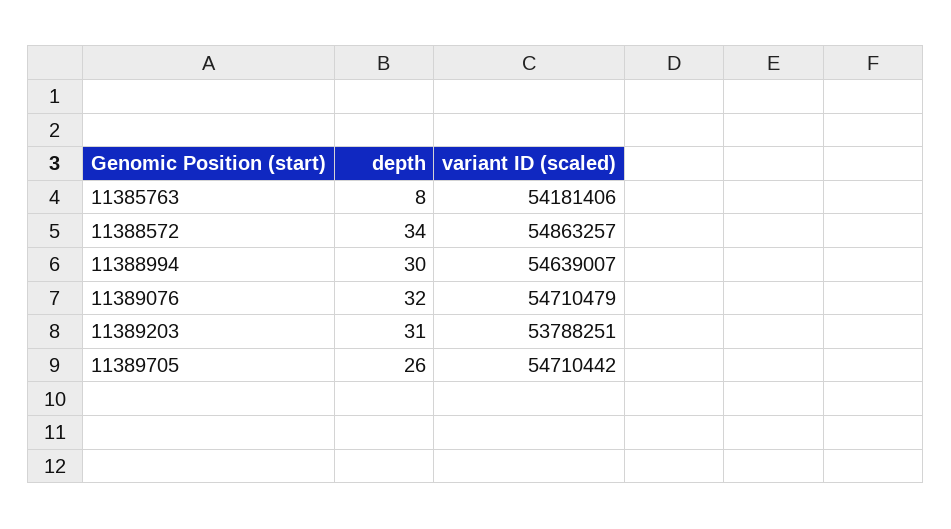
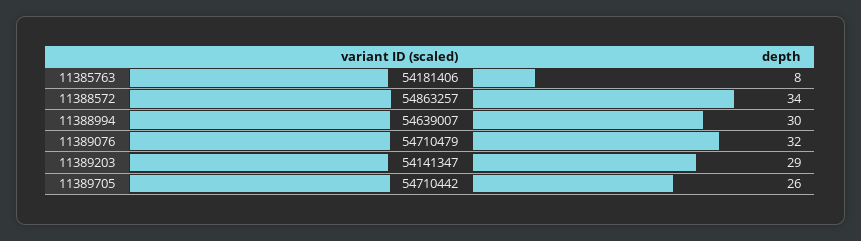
  {
    "depth": {
      "11385763": 8,
      "11388572": 34,
      "11388994": 30,
      "11389076": 32,
-     "11389203": 31,
+     "11389203": 29,
      "11389705": 26
    },
    "variant ID (scaled)": {
      "11385763": 54181406,
      "11388572": 54863257,
      "11388994": 54639007,
      "11389076": 54710479,
-     "11389203": 53788251,
+     "11389203": 54141347,
      "11389705": 54710442
    }
  }

